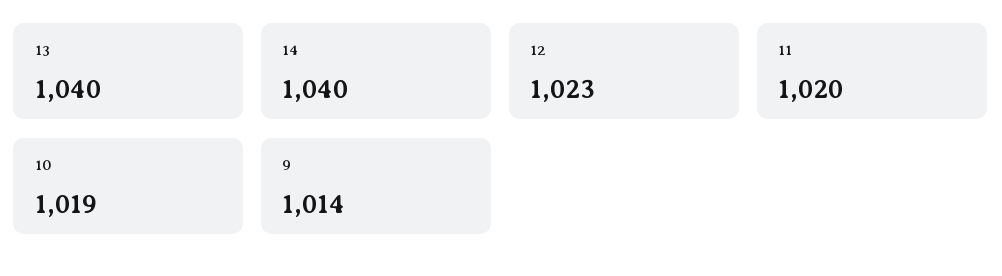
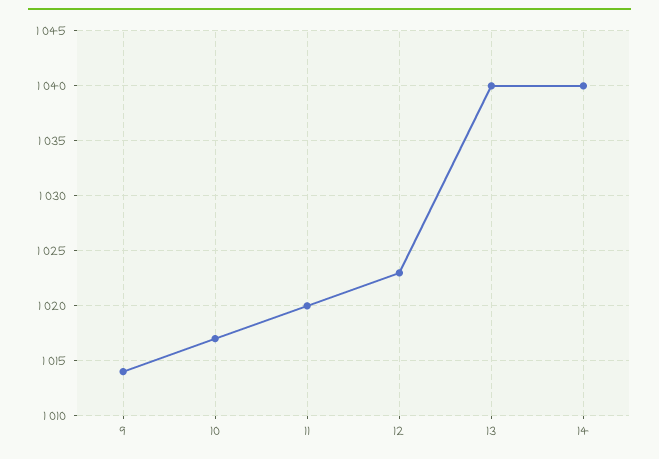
  {
    "13": 1040,
    "14": 1040,
    "12": 1023,
    "11": 1020,
-   "10": 1019,
+   "10": 1017,
    "9": 1014
  }

